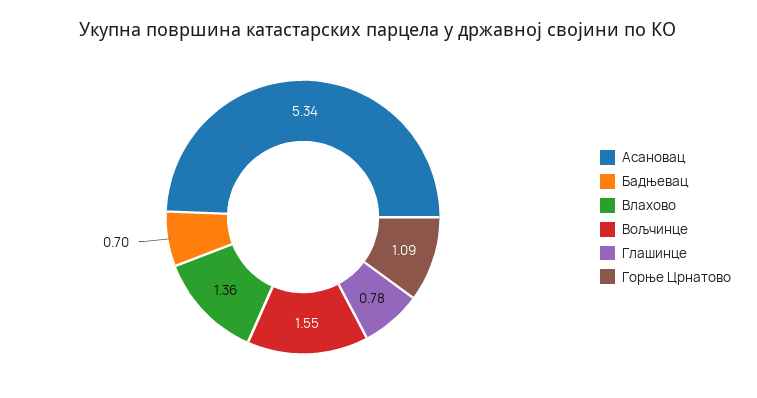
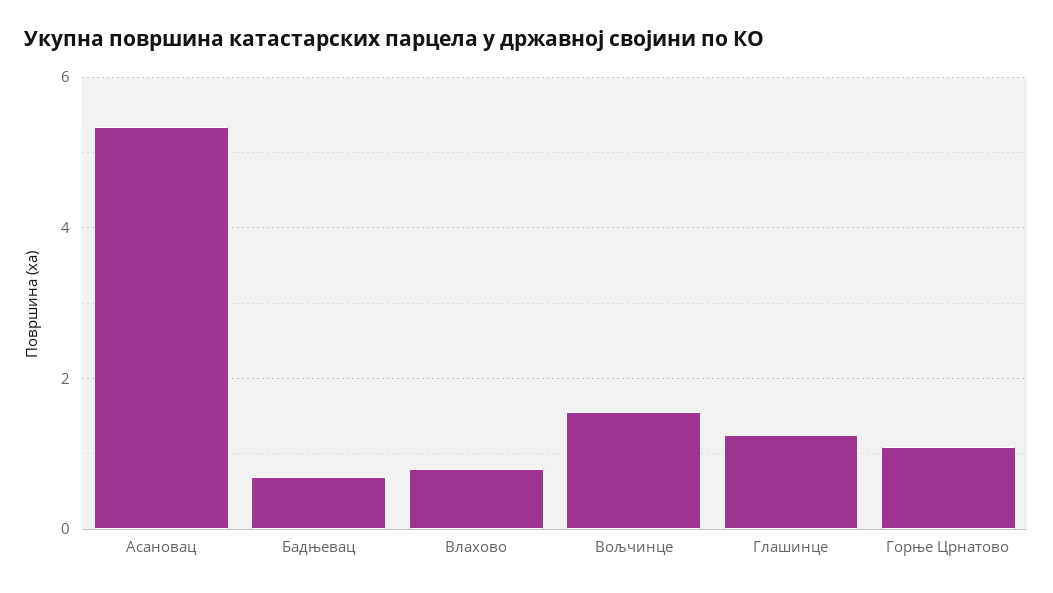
  {
    "Асановац": 5.34,
    "Бадњевац": 0.7,
-   "Влахово": 1.36,
+   "Влахово": 0.8,
    "Вољчинце": 1.55,
-   "Глашинце": 0.78,
+   "Глашинце": 1.2,
    "Горње Црнатово": 1.09
  }

